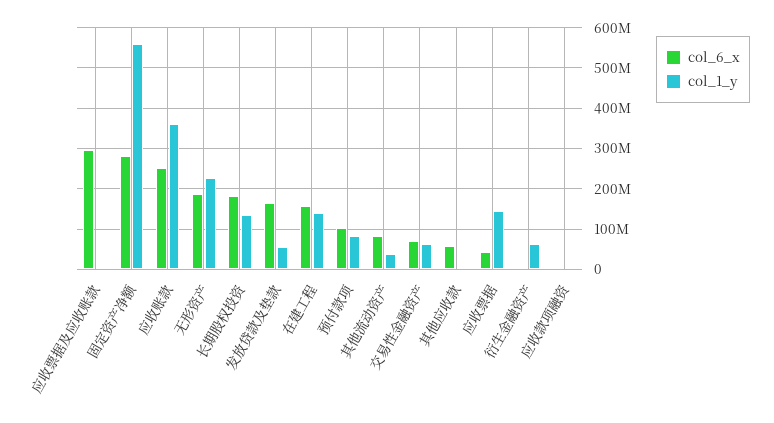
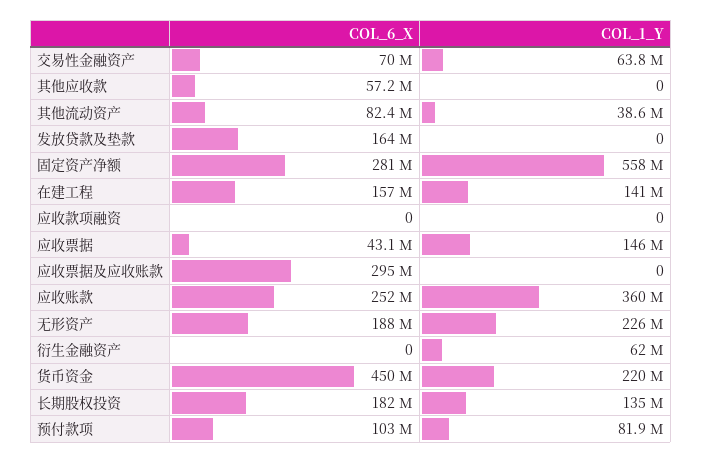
  {
    "col_6_x": {
      "应收票据及应收账款": 295000000,
      "固定资产净额": 281000000,
      "应收账款": 252000000,
      "无形资产": 188000000,
      "长期股权投资": 182000000,
      "发放贷款及垫款": 164000000,
      "在建工程": 157000000,
      "预付款项": 103000000,
      "其他流动资产": 82400000,
      "交易性金融资产": 70000000,
      "其他应收款": 57200000,
      "应收票据": 43100000,
      "衍生金融资产": 0,
-     "应收款项融资": 0
+     "应收款项融资": 0,
+     "货币资金": 450000000
    },
    "col_1_y": {
      "应收票据及应收账款": 0,
      "固定资产净额": 558000000,
      "应收账款": 360000000,
      "无形资产": 226000000,
      "长期股权投资": 135000000,
-     "发放贷款及垫款": 60000000,
+     "发放贷款及垫款": 0,
      "在建工程": 141000000,
      "预付款项": 81900000,
      "其他流动资产": 38600000,
      "交易性金融资产": 63800000,
      "其他应收款": 0,
      "应收票据": 146000000,
      "衍生金融资产": 62000000,
-     "应收款项融资": 0
+     "应收款项融资": 0,
+     "货币资金": 220000000
    }
  }

